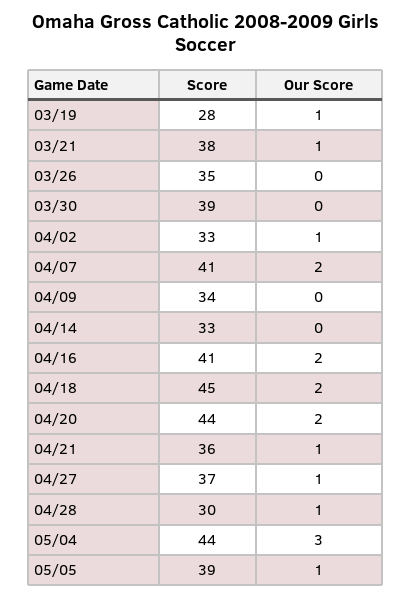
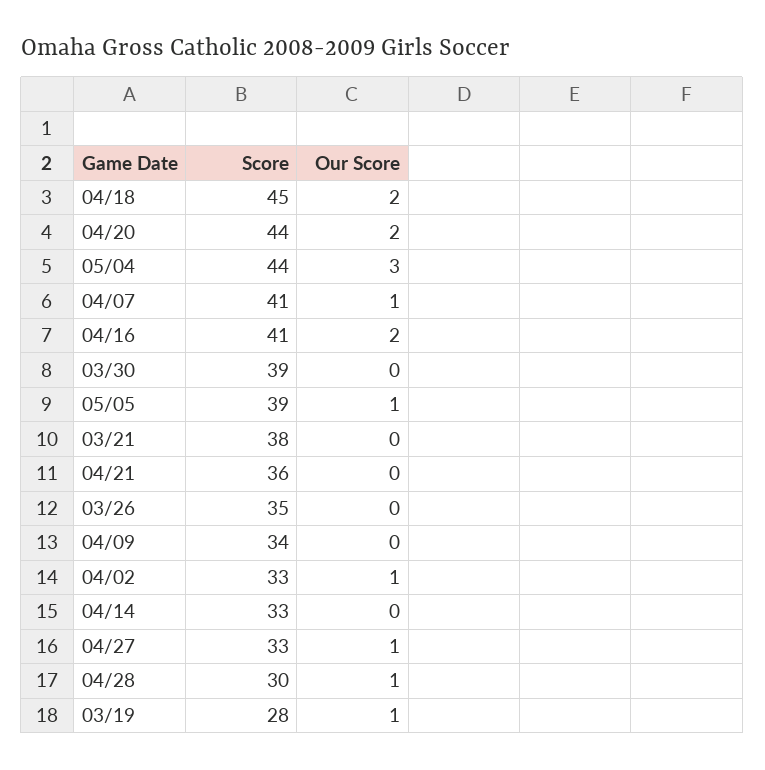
  {
    "Score": {
      "03/19": 28,
      "03/21": 38,
      "03/26": 35,
      "03/30": 39,
      "04/02": 33,
      "04/07": 41,
      "04/09": 34,
      "04/14": 33,
      "04/16": 41,
      "04/18": 45,
      "04/20": 44,
      "04/21": 36,
-     "04/27": 37,
+     "04/27": 33,
      "04/28": 30,
      "05/04": 44,
      "05/05": 39
    },
    "Our Score": {
      "03/19": 1,
-     "03/21": 1,
+     "03/21": 0,
      "03/26": 0,
      "03/30": 0,
      "04/02": 1,
-     "04/07": 2,
+     "04/07": 1,
      "04/09": 0,
      "04/14": 0,
      "04/16": 2,
      "04/18": 2,
      "04/20": 2,
-     "04/21": 1,
+     "04/21": 0,
      "04/27": 1,
      "04/28": 1,
      "05/04": 3,
      "05/05": 1
    }
  }

